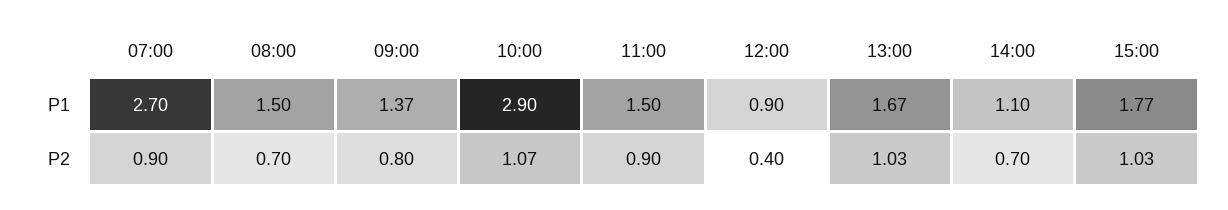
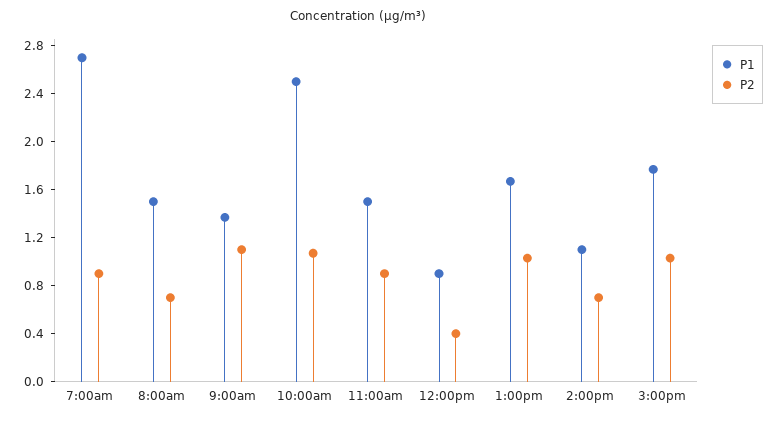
  {
    "P1": {
      "07:00": 2.7,
      "08:00": 1.5,
      "09:00": 1.37,
-     "10:00": 2.9,
+     "10:00": 2.5,
      "11:00": 1.5,
      "12:00": 0.9,
      "13:00": 1.67,
      "14:00": 1.1,
      "15:00": 1.77
    },
    "P2": {
      "07:00": 0.9,
      "08:00": 0.7,
-     "09:00": 0.8,
+     "09:00": 1.1,
      "10:00": 1.07,
      "11:00": 0.9,
      "12:00": 0.4,
      "13:00": 1.03,
      "14:00": 0.7,
      "15:00": 1.03
    }
  }

